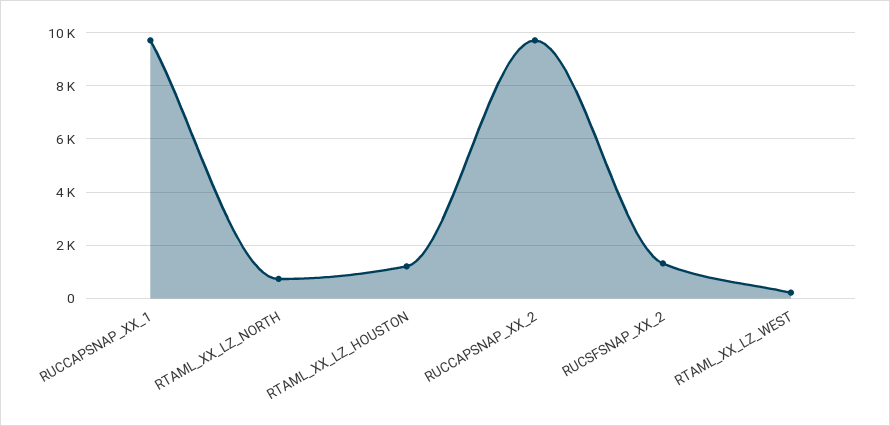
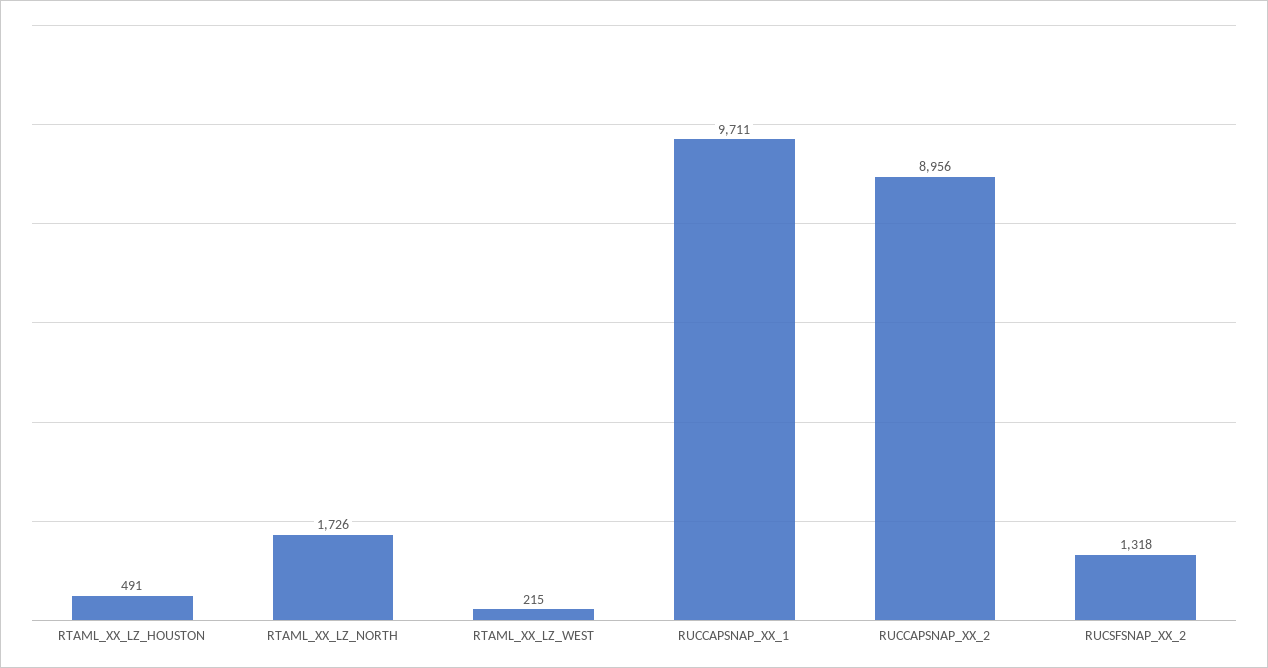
  {
    "RUCCAPSNAP_XX_1": 9711,
-   "RTAML_XX_LZ_NORTH": 750,
+   "RTAML_XX_LZ_NORTH": 1726,
-   "RTAML_XX_LZ_HOUSTON": 1250,
+   "RTAML_XX_LZ_HOUSTON": 491,
-   "RUCCAPSNAP_XX_2": 9750,
+   "RUCCAPSNAP_XX_2": 8956,
    "RUCSFSNAP_XX_2": 1318,
    "RTAML_XX_LZ_WEST": 215
  }

